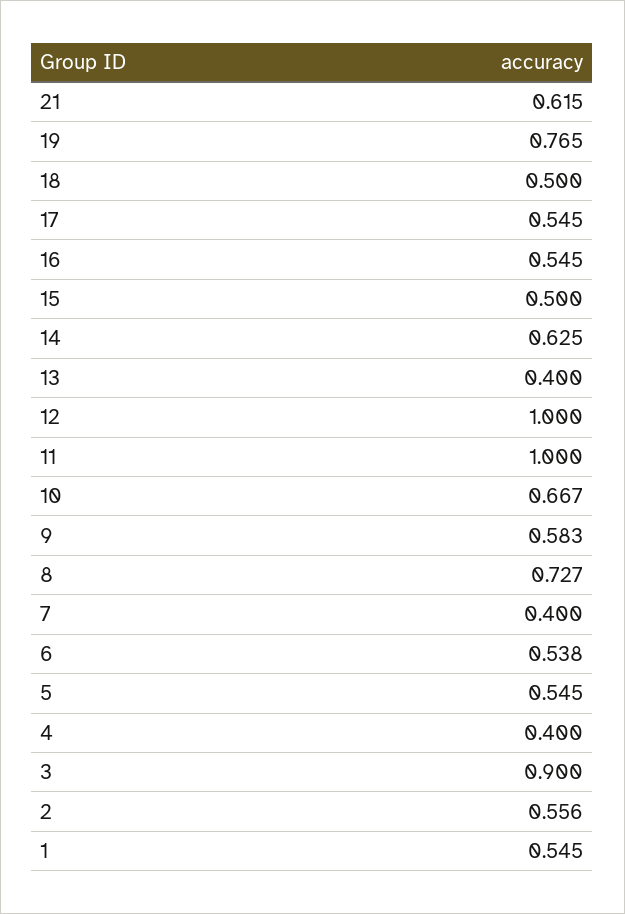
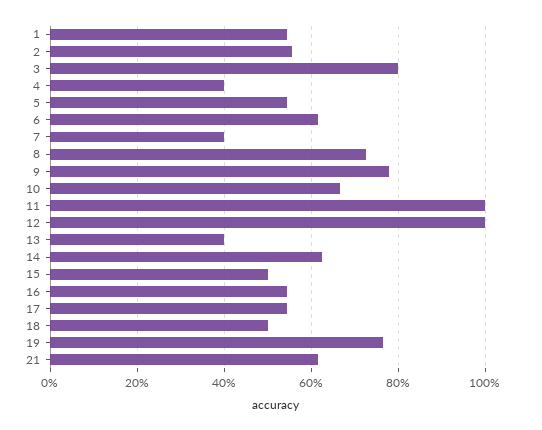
  {
    "21": 0.615,
    "19": 0.765,
    "18": 0.5,
    "17": 0.545,
    "16": 0.545,
    "15": 0.5,
    "14": 0.625,
    "13": 0.4,
    "12": 1,
    "11": 1,
    "10": 0.667,
-   "9": 0.583,
+   "9": 0.78,
    "8": 0.727,
    "7": 0.4,
-   "6": 0.538,
+   "6": 0.62,
    "5": 0.545,
    "4": 0.4,
-   "3": 0.9,
+   "3": 0.8,
    "2": 0.556,
    "1": 0.545
  }

